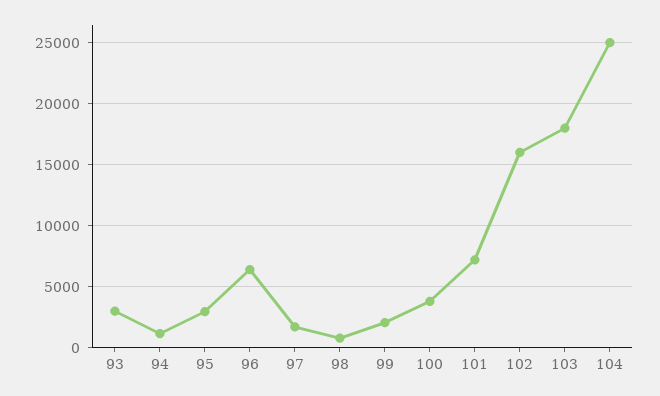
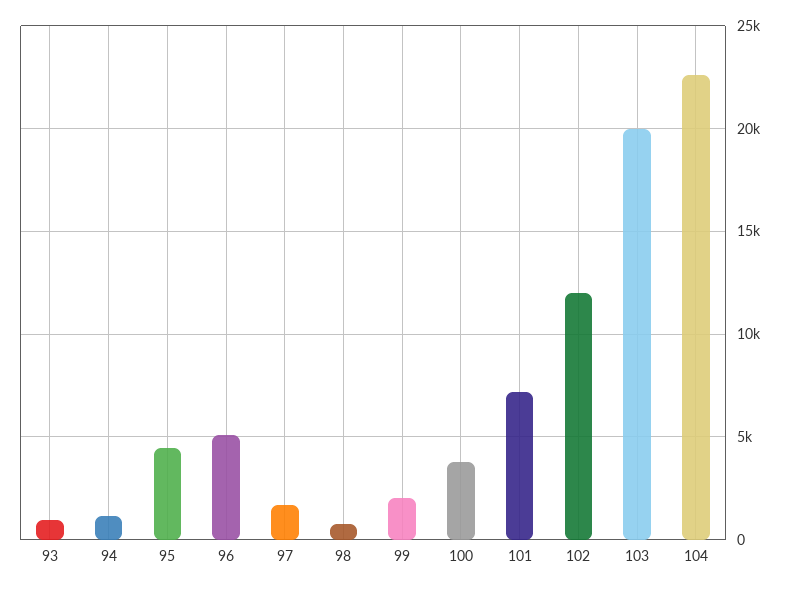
  {
-   "93": 3000,
+   "93": 1000,
    "94": 1000,
-   "95": 3000,
+   "95": 4500,
-   "96": 6500,
+   "96": 5000,
    "97": 1500,
    "98": 1000,
    "99": 2000,
    "100": 4000,
    "101": 7000,
-   "102": 16000,
+   "102": 12000,
-   "103": 18000,
+   "103": 20000,
-   "104": 25000
+   "104": 22500
  }

